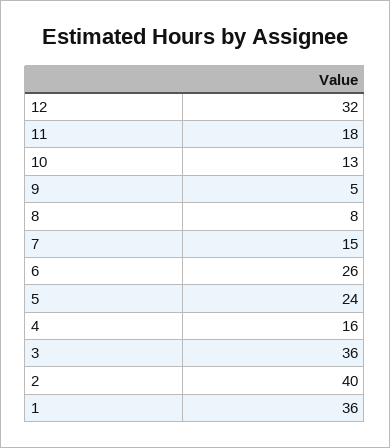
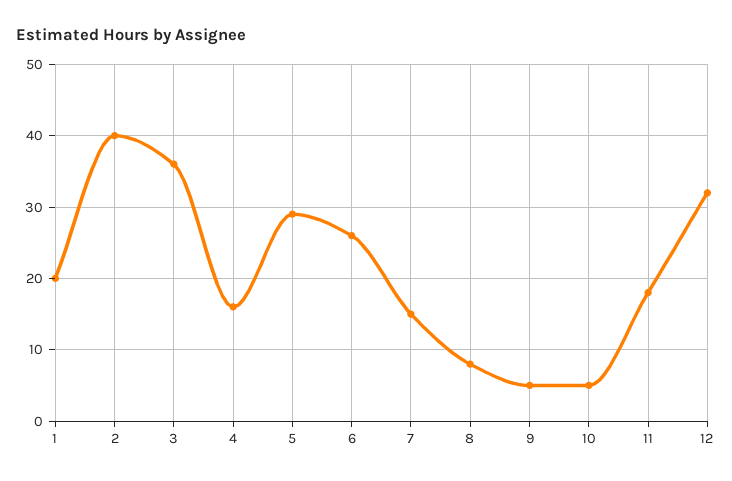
  {
    "12": 32,
    "11": 18,
-   "10": 13,
+   "10": 5,
    "9": 5,
    "8": 8,
    "7": 15,
    "6": 26,
-   "5": 24,
+   "5": 29,
    "4": 16,
    "3": 36,
    "2": 40,
-   "1": 36
+   "1": 20
  }

